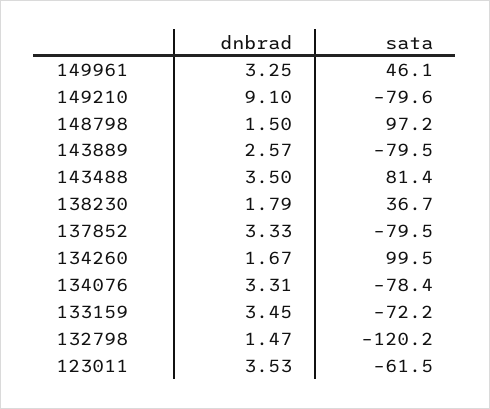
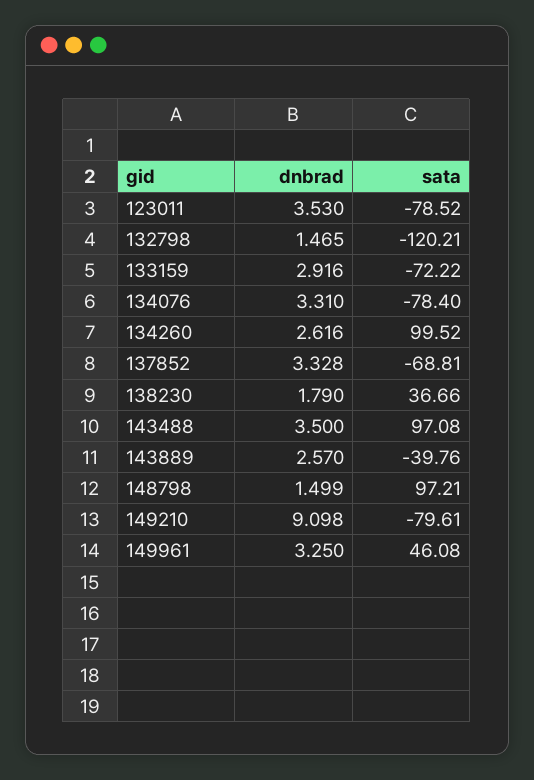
  {
    "dnbrad": {
      "149961": 3.25,
      "149210": 9.098,
      "148798": 1.499,
      "143889": 2.57,
      "143488": 3.5,
      "138230": 1.79,
      "137852": 3.328,
-     "134260": 1.67,
+     "134260": 2.616,
      "134076": 3.31,
-     "133159": 3.45,
+     "133159": 2.916,
      "132798": 1.465,
      "123011": 3.53
    },
    "sata": {
      "149961": 46.08,
      "149210": -79.61,
      "148798": 97.21,
-     "143889": -79.5,
+     "143889": -39.76,
-     "143488": 81.4,
+     "143488": 97.08,
      "138230": 36.66,
-     "137852": -79.5,
+     "137852": -68.81,
      "134260": 99.52,
      "134076": -78.4,
      "133159": -72.22,
      "132798": -120.21,
-     "123011": -61.5
+     "123011": -78.52
    }
  }

